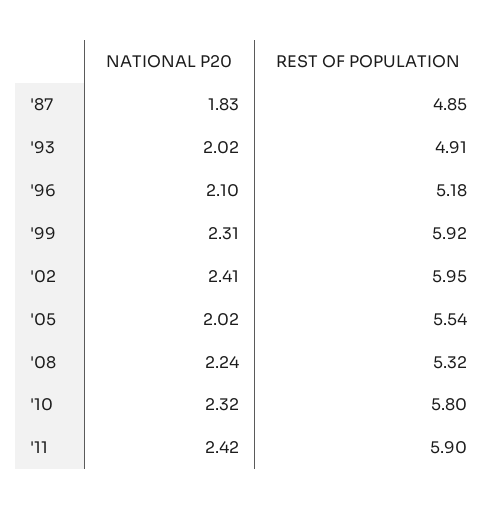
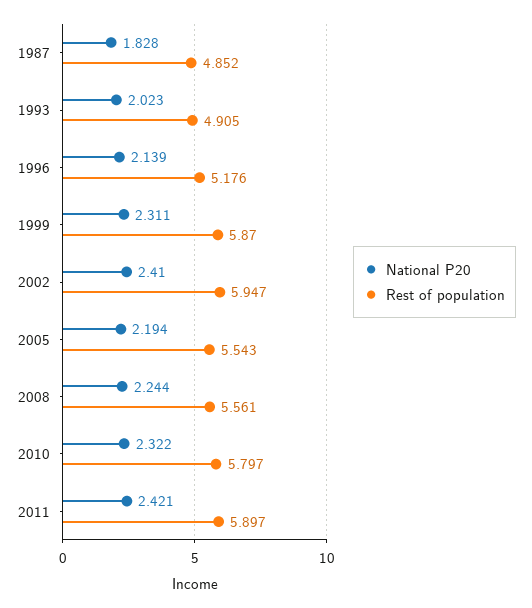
  {
    "NATIONAL P20": {
      "'87": 1.828,
      "'93": 2.023,
-     "'96": 2.1,
+     "'96": 2.139,
      "'99": 2.311,
      "'02": 2.41,
-     "'05": 2.02,
+     "'05": 2.194,
      "'08": 2.244,
      "'10": 2.322,
      "'11": 2.421
    },
    "REST OF POPULATION": {
      "'87": 4.852,
      "'93": 4.905,
      "'96": 5.176,
-     "'99": 5.92,
+     "'99": 5.87,
      "'02": 5.947,
      "'05": 5.543,
-     "'08": 5.32,
+     "'08": 5.561,
      "'10": 5.797,
      "'11": 5.897
    }
  }

